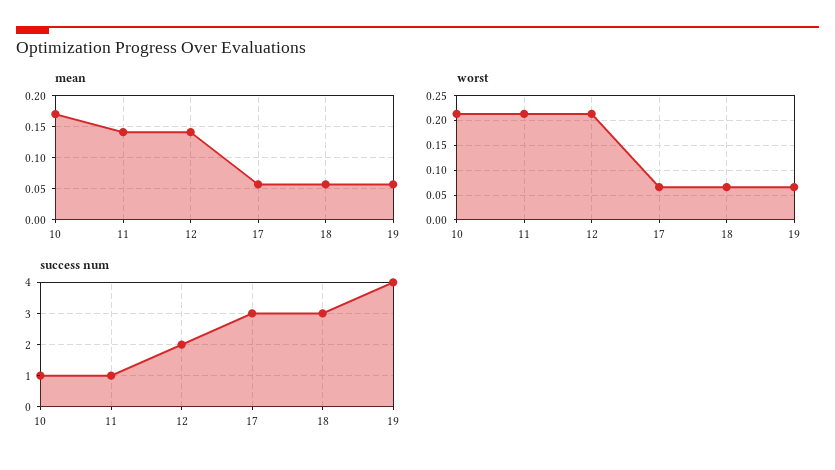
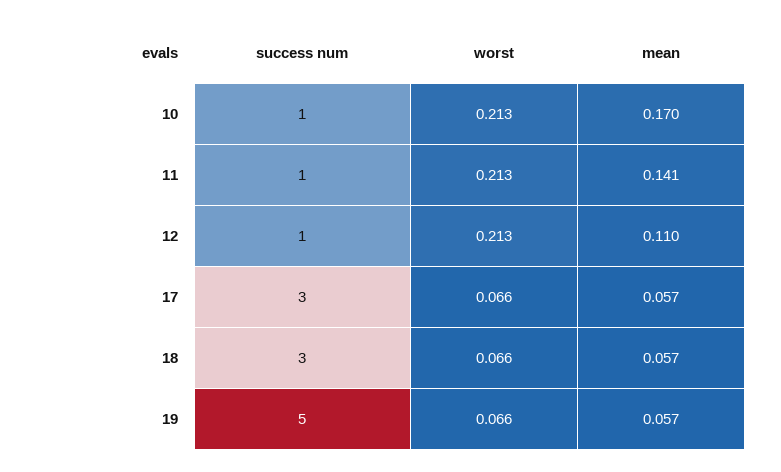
  {
    "mean": {
      "10": 0.17,
      "11": 0.141,
-     "12": 0.14,
+     "12": 0.11,
      "17": 0.057,
      "18": 0.057,
      "19": 0.057
    },
    "worst": {
      "10": 0.213,
      "11": 0.213,
      "12": 0.213,
      "17": 0.066,
      "18": 0.066,
      "19": 0.066
    },
    "success num": {
      "10": 1,
      "11": 1,
-     "12": 2,
+     "12": 1,
      "17": 3,
      "18": 3,
-     "19": 4
+     "19": 5
    }
  }

